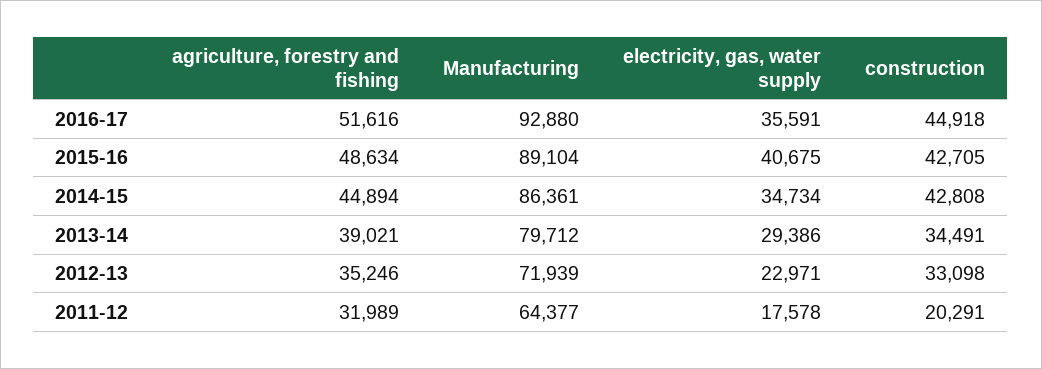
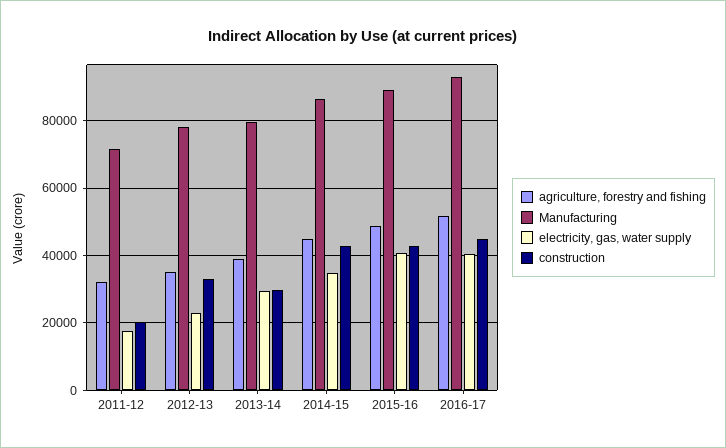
  {
    "agriculture, forestry and fishing": {
      "2016-17": 51616,
      "2015-16": 48634,
      "2014-15": 44894,
      "2013-14": 39021,
      "2012-13": 35246,
      "2011-12": 31989
    },
    "Manufacturing": {
      "2016-17": 92880,
      "2015-16": 89104,
      "2014-15": 86361,
      "2013-14": 79712,
-     "2012-13": 71939,
+     "2012-13": 78000,
-     "2011-12": 64377
+     "2011-12": 72000
    },
    "electricity, gas, water supply": {
-     "2016-17": 35591,
+     "2016-17": 40000,
      "2015-16": 40675,
      "2014-15": 34734,
      "2013-14": 29386,
      "2012-13": 22971,
      "2011-12": 17578
    },
    "construction": {
      "2016-17": 44918,
      "2015-16": 42705,
      "2014-15": 42808,
-     "2013-14": 34491,
+     "2013-14": 30000,
      "2012-13": 33098,
      "2011-12": 20291
    }
  }

